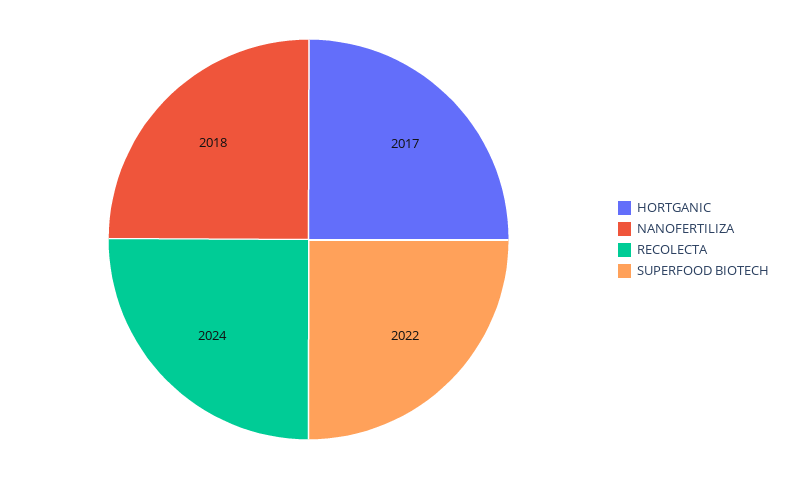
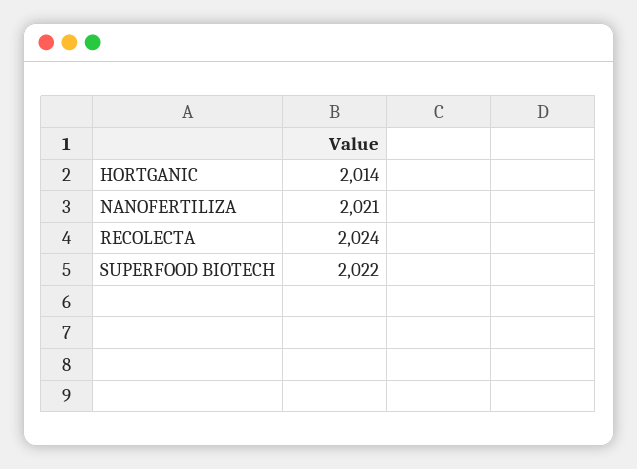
  {
-   "HORTGANIC": 2017,
+   "HORTGANIC": 2014,
-   "NANOFERTILIZA": 2018,
+   "NANOFERTILIZA": 2021,
    "RECOLECTA": 2024,
    "SUPERFOOD BIOTECH": 2022
  }

